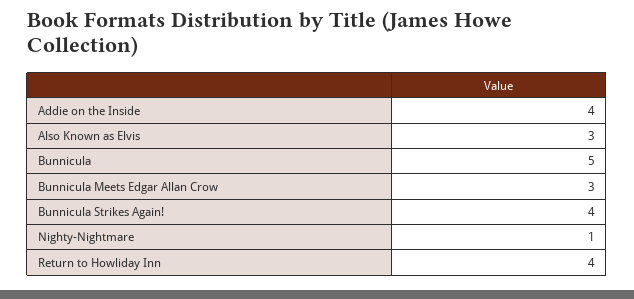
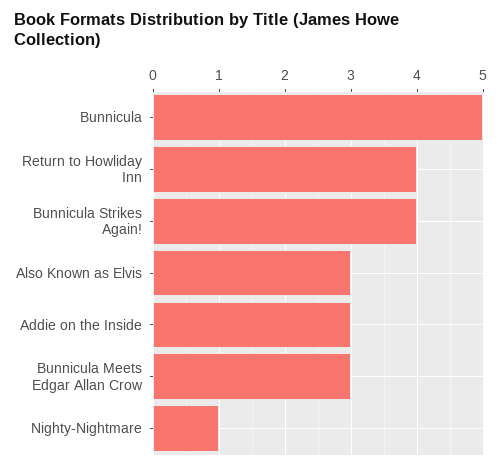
  {
-   "Addie on the Inside": 4,
+   "Addie on the Inside": 3,
    "Also Known as Elvis": 3,
    "Bunnicula": 5,
    "Bunnicula Meets Edgar Allan Crow": 3,
    "Bunnicula Strikes Again!": 4,
    "Nighty-Nightmare": 1,
    "Return to Howliday Inn": 4
  }

